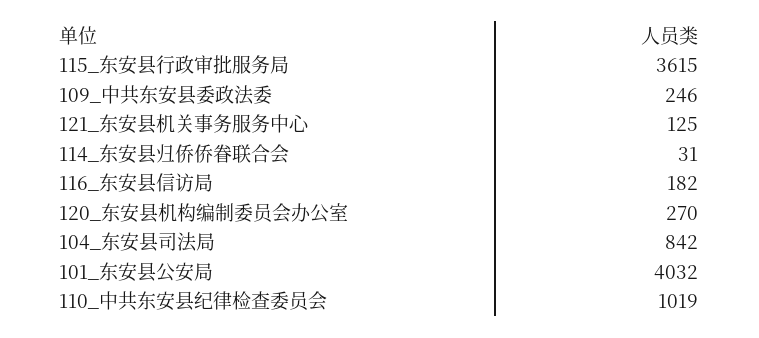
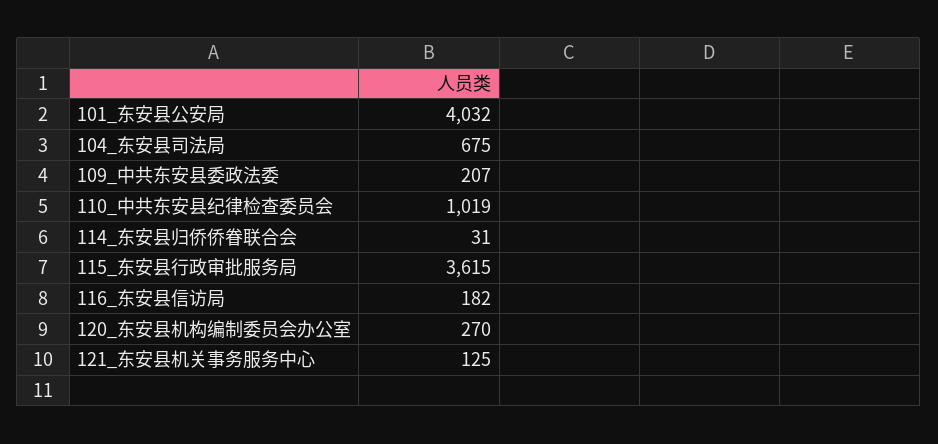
  {
    "115_东安县行政审批服务局": 3615,
-   "109_中共东安县委政法委": 246,
+   "109_中共东安县委政法委": 207,
    "121_东安县机关事务服务中心": 125,
    "114_东安县归侨侨眷联合会": 31,
    "116_东安县信访局": 182,
    "120_东安县机构编制委员会办公室": 270,
-   "104_东安县司法局": 842,
+   "104_东安县司法局": 675,
    "101_东安县公安局": 4032,
    "110_中共东安县纪律检查委员会": 1019
  }

